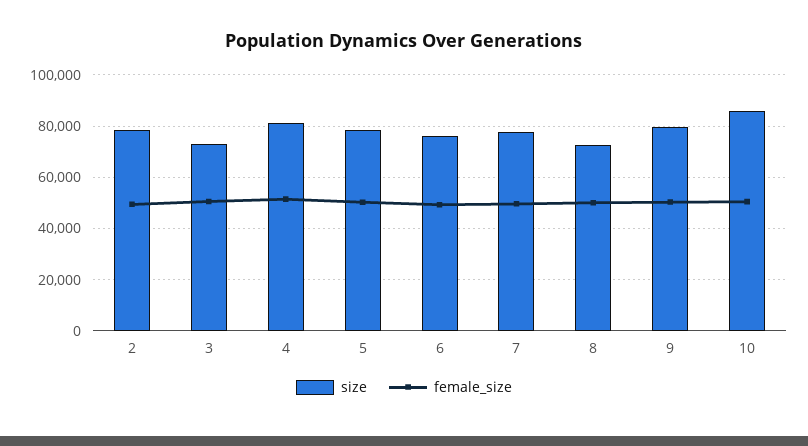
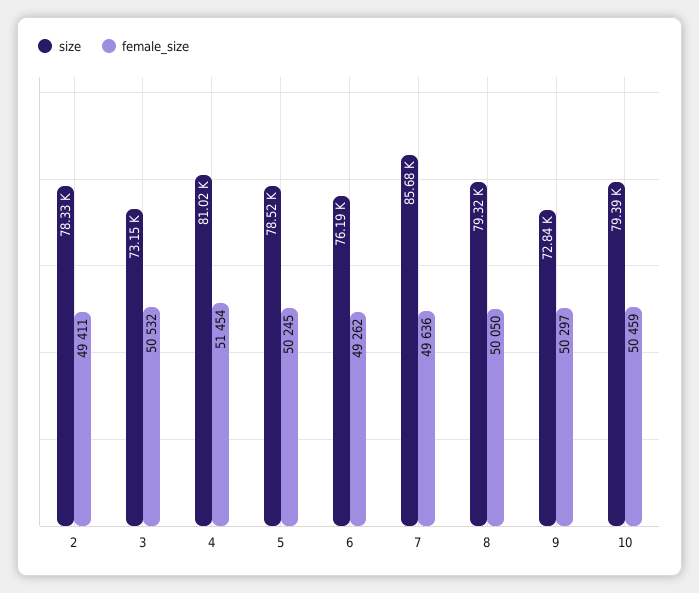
  {
    "size": {
      "2": 78330,
      "3": 73150,
      "4": 81020,
      "5": 78520,
      "6": 76190,
-     "7": 77500,
+     "7": 85680,
-     "8": 72500,
+     "8": 79320,
-     "9": 80000,
+     "9": 72840,
-     "10": 85000
+     "10": 79390
    },
    "female_size": {
      "2": 49411,
      "3": 50532,
      "4": 51454,
      "5": 50245,
      "6": 49262,
      "7": 49636,
      "8": 50050,
      "9": 50297,
      "10": 50459
    }
  }

